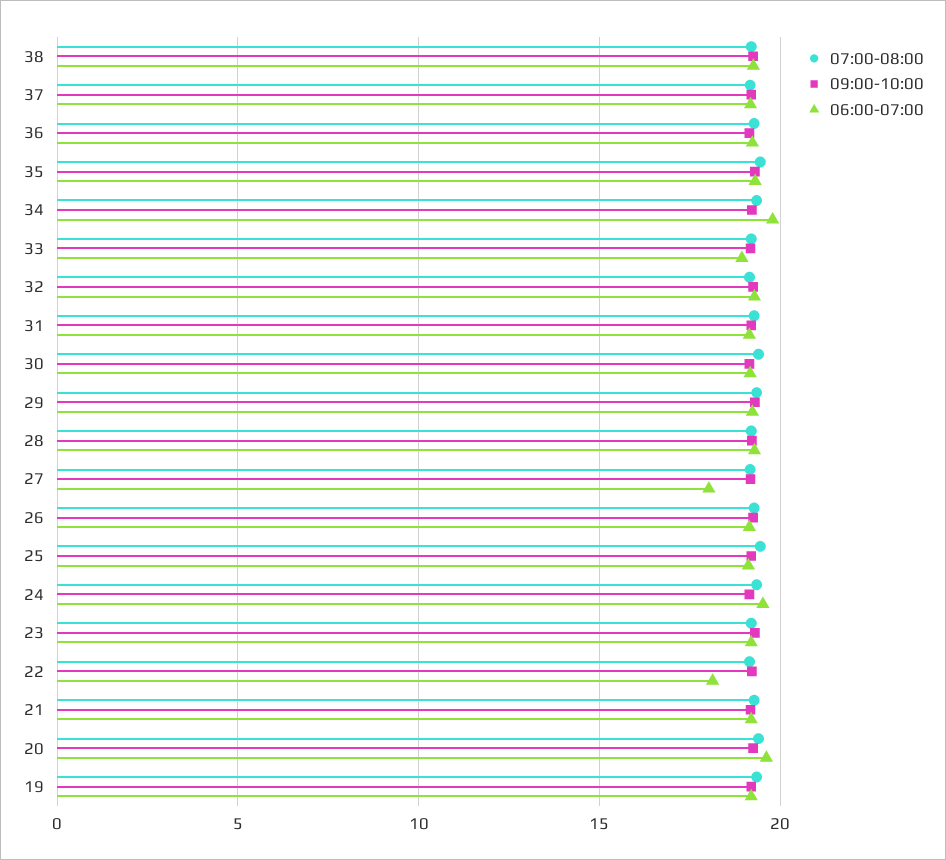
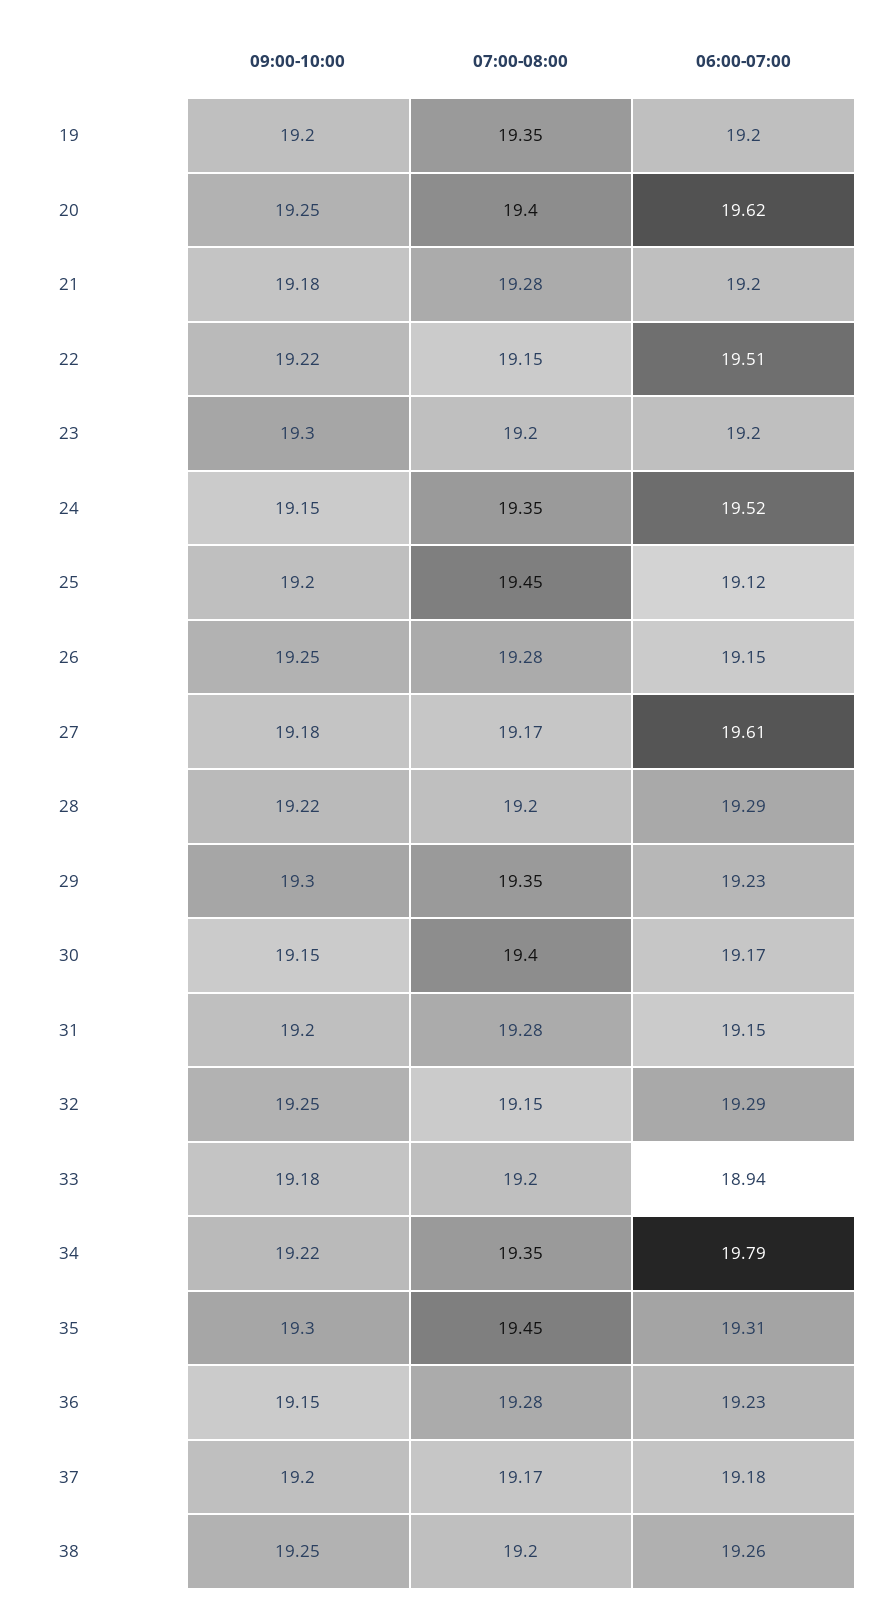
  {
    "07:00-08:00": {
      "38": 19.2,
      "37": 19.17,
      "36": 19.28,
      "35": 19.45,
      "34": 19.35,
      "33": 19.2,
      "32": 19.15,
      "31": 19.28,
      "30": 19.4,
      "29": 19.35,
      "28": 19.2,
      "27": 19.17,
      "26": 19.28,
      "25": 19.45,
      "24": 19.35,
      "23": 19.2,
      "22": 19.15,
      "21": 19.28,
      "20": 19.4,
      "19": 19.35
    },
    "09:00-10:00": {
      "38": 19.25,
      "37": 19.2,
      "36": 19.15,
      "35": 19.3,
      "34": 19.22,
      "33": 19.18,
      "32": 19.25,
      "31": 19.2,
      "30": 19.15,
      "29": 19.3,
      "28": 19.22,
      "27": 19.18,
      "26": 19.25,
      "25": 19.2,
      "24": 19.15,
      "23": 19.3,
      "22": 19.22,
      "21": 19.18,
      "20": 19.25,
      "19": 19.2
    },
    "06:00-07:00": {
      "38": 19.26,
      "37": 19.18,
      "36": 19.23,
      "35": 19.31,
      "34": 19.79,
      "33": 18.94,
      "32": 19.29,
      "31": 19.15,
      "30": 19.17,
      "29": 19.23,
      "28": 19.29,
-     "27": 18,
+     "27": 19.61,
      "26": 19.15,
      "25": 19.12,
      "24": 19.52,
      "23": 19.2,
-     "22": 18,
+     "22": 19.51,
      "21": 19.2,
      "20": 19.62,
      "19": 19.2
    }
  }

